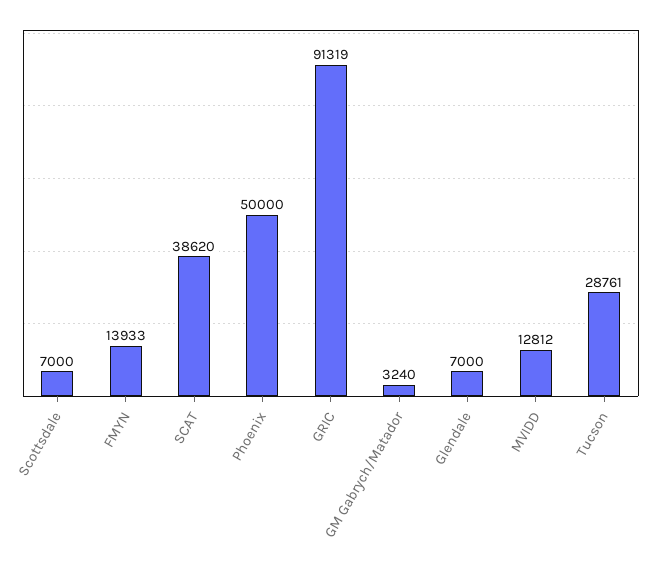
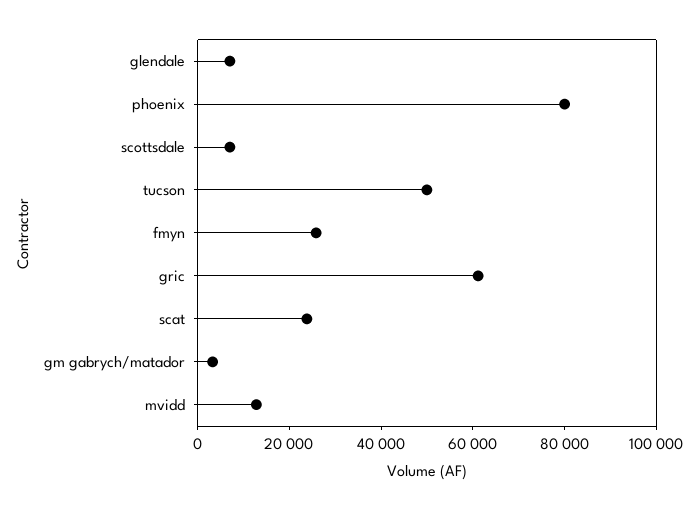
  {
    "Scottsdale": 7000,
-   "FMYN": 13933,
+   "FMYN": 25000,
-   "SCAT": 38620,
+   "SCAT": 25000,
-   "Phoenix": 50000,
+   "Phoenix": 80000,
-   "GRIC": 91319,
+   "GRIC": 60000,
    "GM Gabrych/Matador": 3240,
    "Glendale": 7000,
    "MVIDD": 12812,
-   "Tucson": 28761
+   "Tucson": 50000
  }

